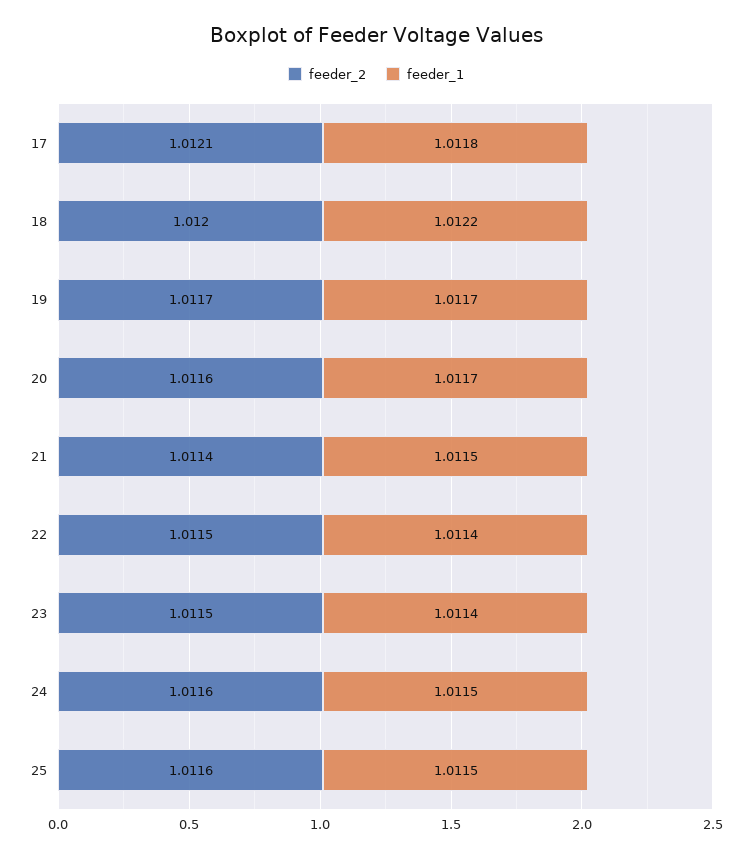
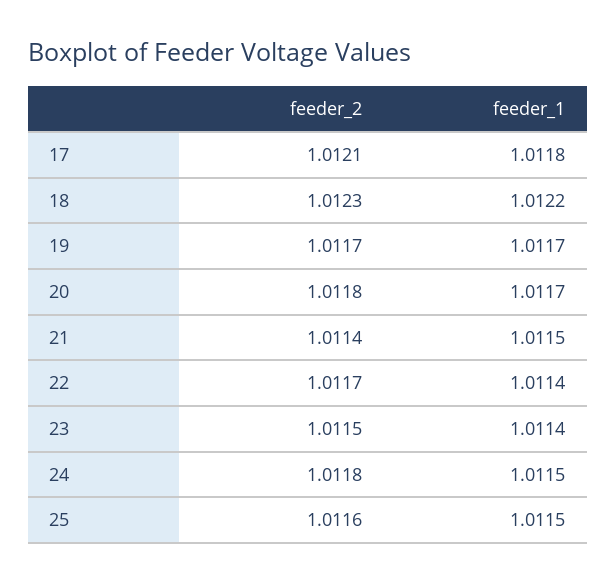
  {
    "feeder_2": {
      "17": 1.0121,
-     "18": 1.012,
+     "18": 1.0123,
      "19": 1.0117,
-     "20": 1.0116,
+     "20": 1.0118,
      "21": 1.0114,
-     "22": 1.0115,
+     "22": 1.0117,
      "23": 1.0115,
-     "24": 1.0116,
+     "24": 1.0118,
      "25": 1.0116
    },
    "feeder_1": {
      "17": 1.0118,
      "18": 1.0122,
      "19": 1.0117,
      "20": 1.0117,
      "21": 1.0115,
      "22": 1.0114,
      "23": 1.0114,
      "24": 1.0115,
      "25": 1.0115
    }
  }

